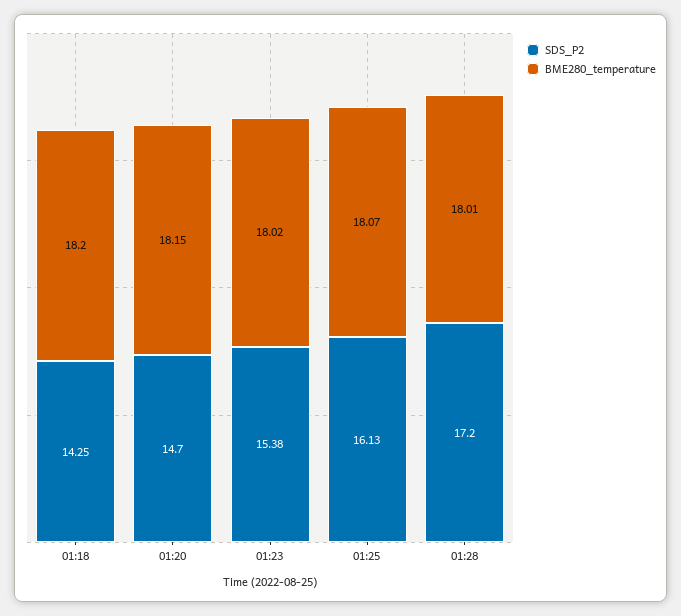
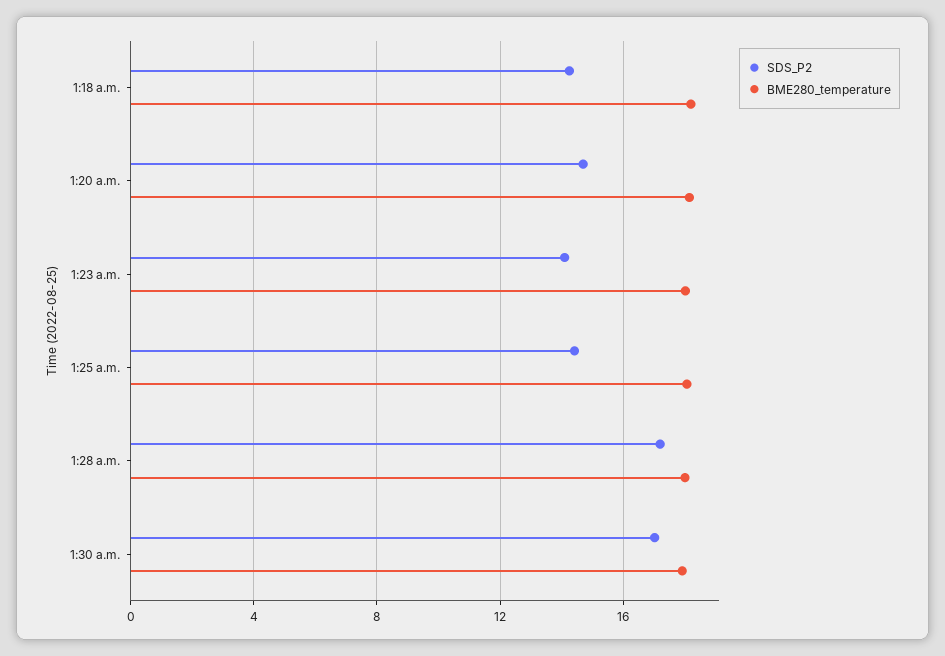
  {
    "SDS_P2": {
      "01:18": 14.25,
      "01:20": 14.7,
-     "01:23": 15.38,
+     "01:23": 14,
-     "01:25": 16.13,
+     "01:25": 14.5,
-     "01:28": 17.2
+     "01:28": 17.2,
+     "1:30 a.m.": 17
    },
    "BME280_temperature": {
      "01:18": 18.2,
      "01:20": 18.15,
      "01:23": 18.02,
      "01:25": 18.07,
-     "01:28": 18.01
+     "01:28": 18.01,
+     "1:30 a.m.": 18
    }
  }

